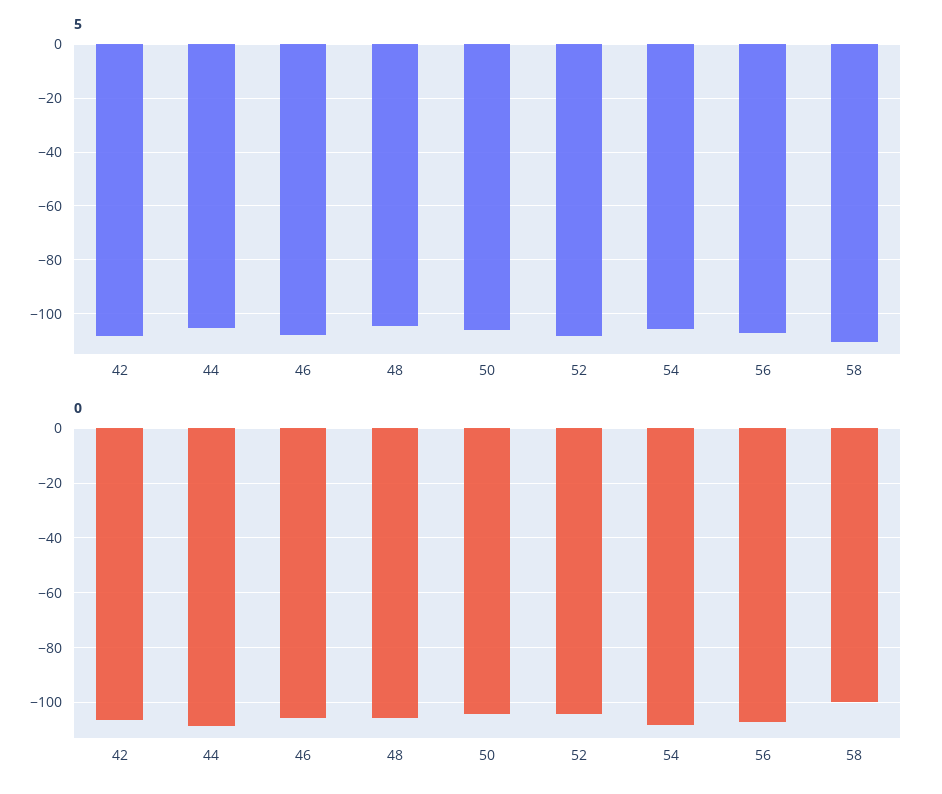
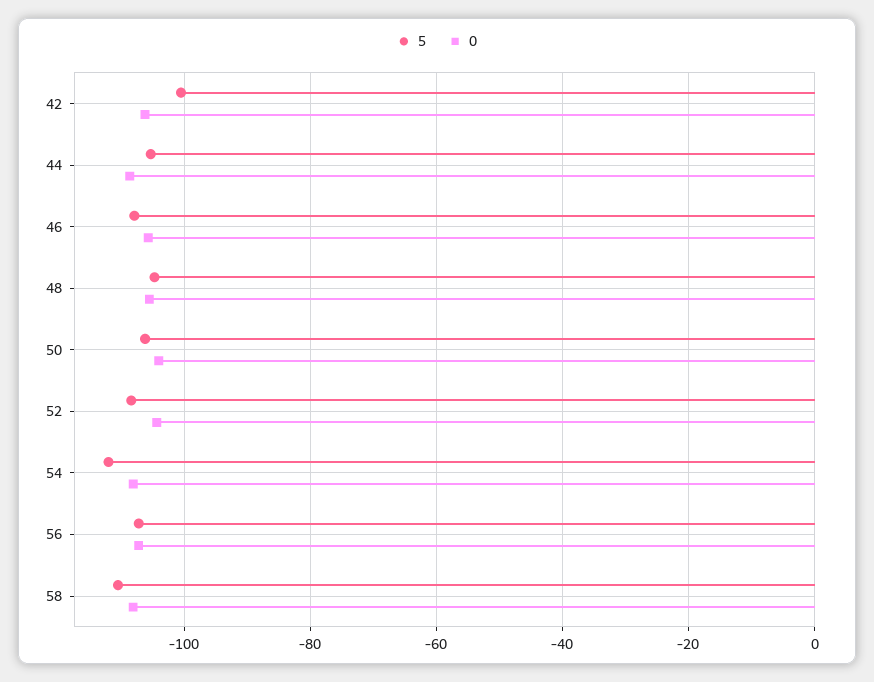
  {
    "5": {
-     "42": -107.5,
+     "42": -100,
      "44": -106,
      "46": -108,
      "48": -104,
      "50": -106,
      "52": -108,
-     "54": -105,
+     "54": -112,
      "56": -108,
      "58": -110
    },
    "0": {
      "42": -106,
      "44": -108,
      "46": -106,
      "48": -106,
      "50": -104,
      "52": -104,
      "54": -108,
      "56": -108,
-     "58": -100
+     "58": -108
    }
  }

